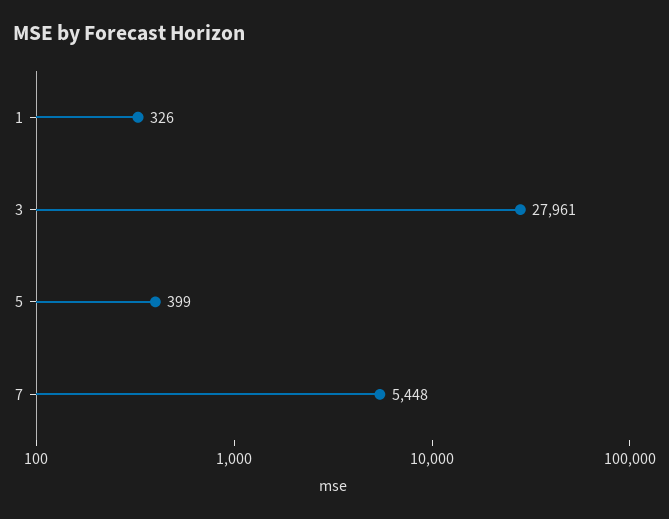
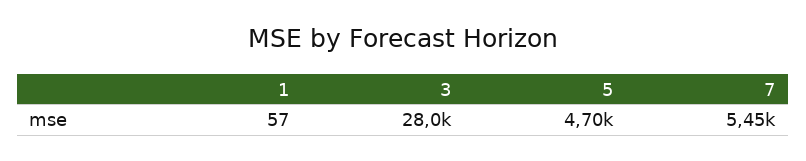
  {
-   "1": 326,
+   "1": 57,
    "3": 27961,
-   "5": 399,
+   "5": 4700,
    "7": 5448
  }

